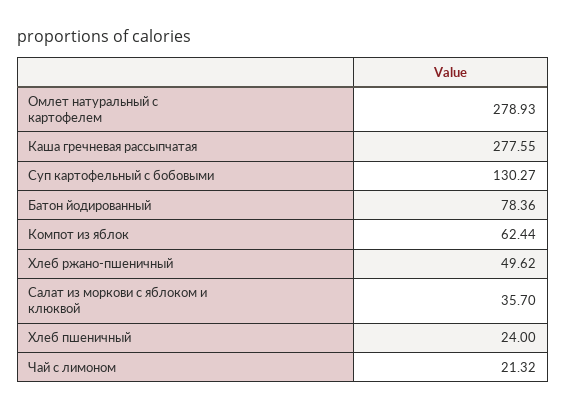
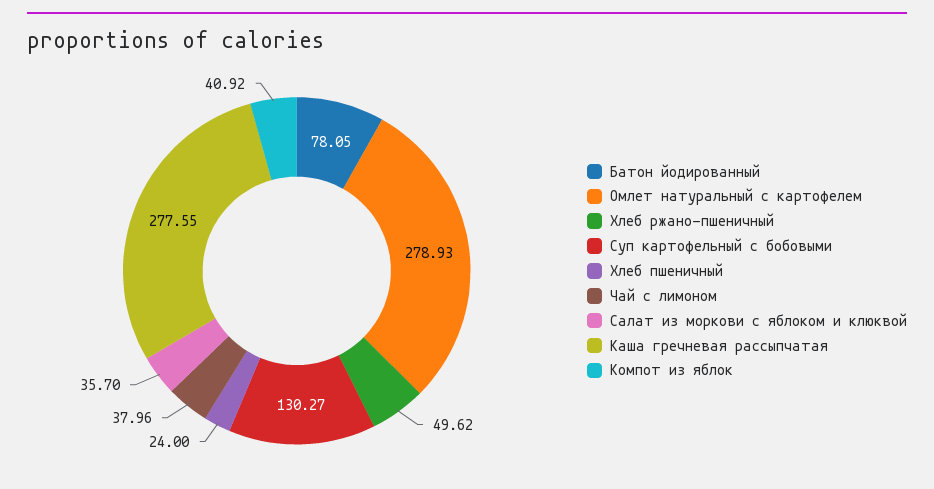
  {
    "Омлет натуральный с картофелем": 278.93,
    "Каша гречневая рассыпчатая": 277.55,
    "Суп картофельный с бобовыми": 130.27,
-   "Батон йодированный": 78.36,
+   "Батон йодированный": 78.05,
-   "Компот из яблок": 62.44,
+   "Компот из яблок": 40.92,
    "Хлеб ржано-пшеничный": 49.62,
    "Салат из моркови с яблоком и клюквой": 35.7,
    "Хлеб пшеничный": 24,
-   "Чай с лимоном": 21.32
+   "Чай с лимоном": 37.96
  }

